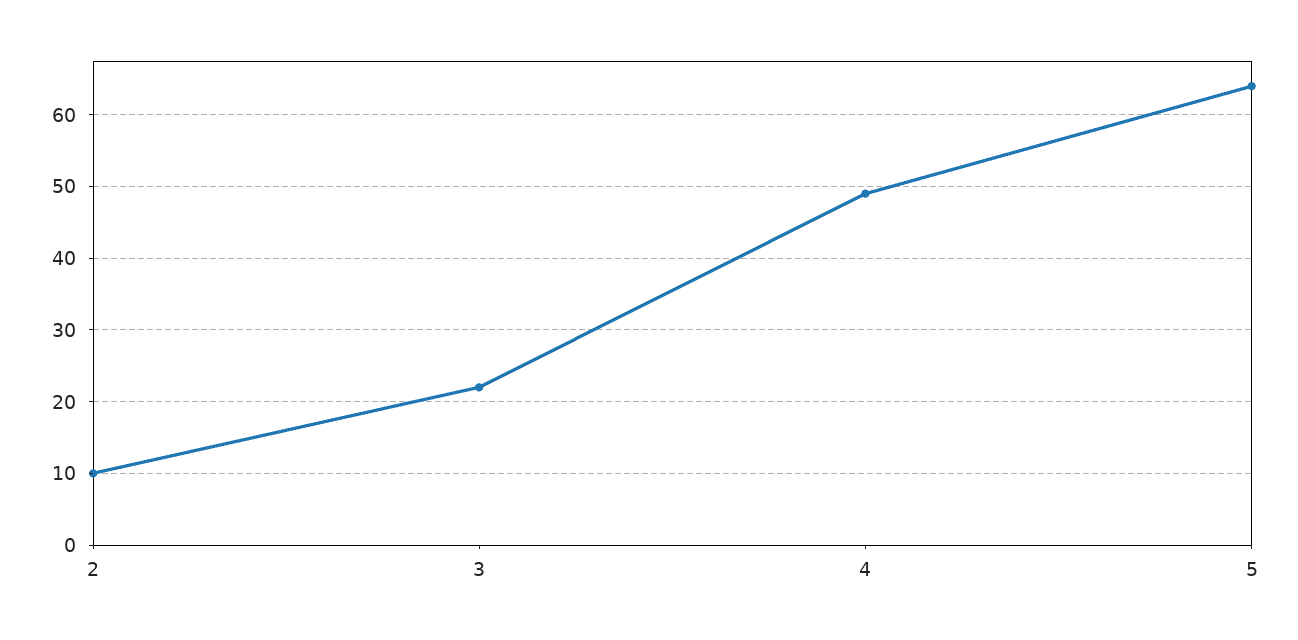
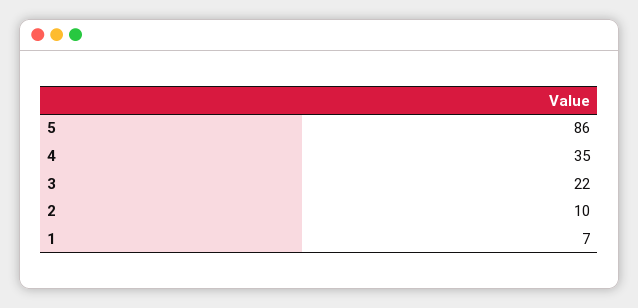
  {
    "2": 10,
    "3": 22,
-   "4": 49,
+   "4": 35,
-   "5": 64
+   "5": 86,
+   "1": 7
  }

